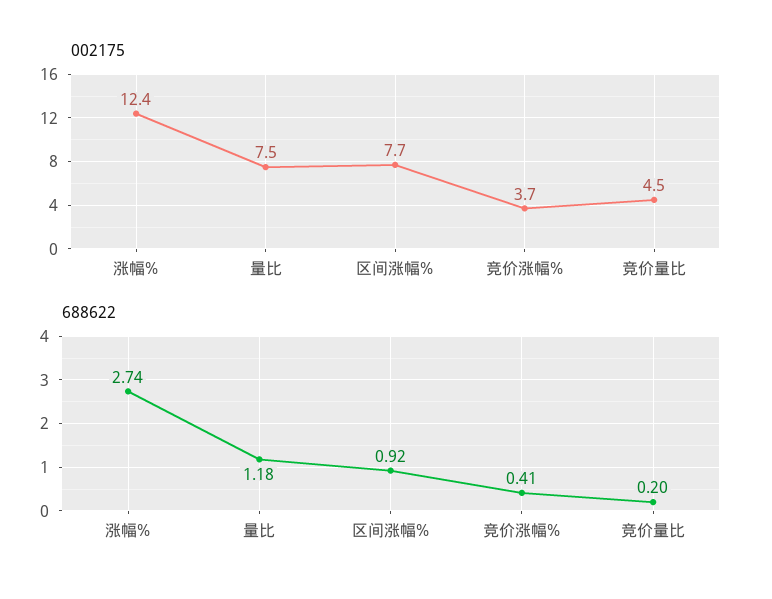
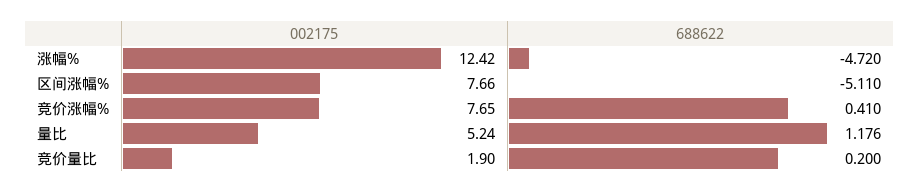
  {
    "002175": {
      "涨幅%": 12.42,
-     "量比": 7.5,
+     "量比": 5.24,
      "区间涨幅%": 7.66,
-     "竞价涨幅%": 3.7,
+     "竞价涨幅%": 7.65,
-     "竞价量比": 4.5
+     "竞价量比": 1.9
    },
    "688622": {
-     "涨幅%": 2.74,
+     "涨幅%": -4.72,
      "量比": 1.176,
-     "区间涨幅%": 0.92,
+     "区间涨幅%": -5.11,
      "竞价涨幅%": 0.41,
      "竞价量比": 0.2
    }
  }

